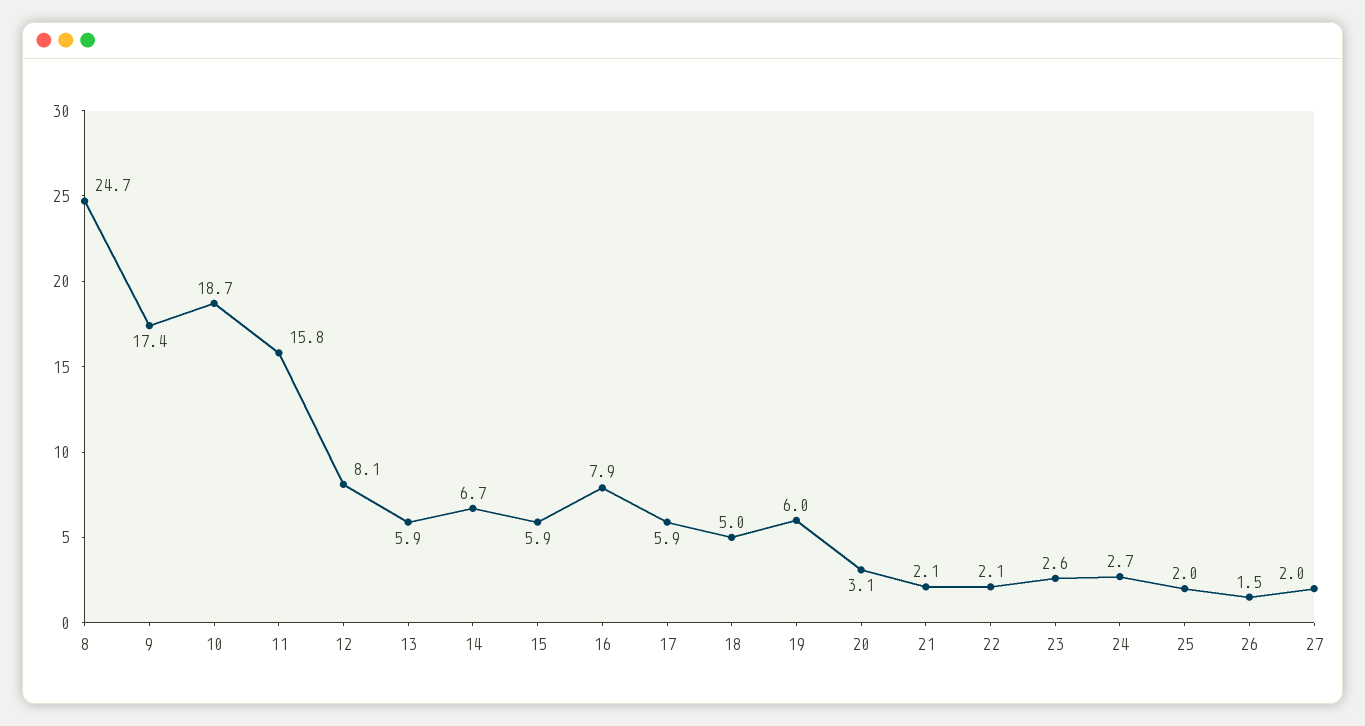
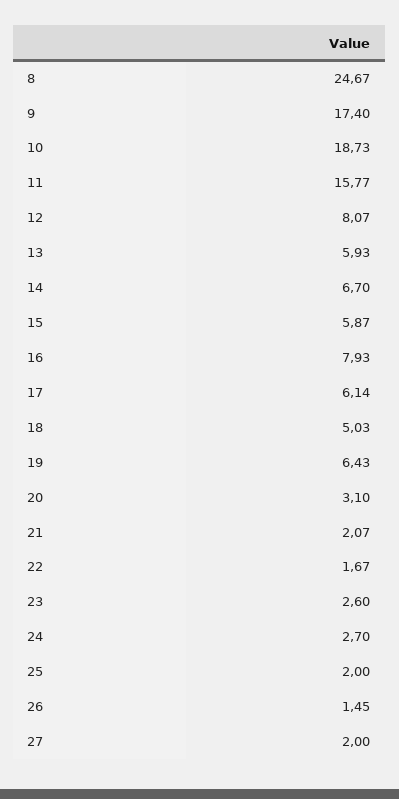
  {
    "8": 24.67,
    "9": 17.4,
    "10": 18.73,
    "11": 15.77,
    "12": 8.07,
    "13": 5.93,
    "14": 6.7,
    "15": 5.87,
    "16": 7.93,
-   "17": 5.9,
+   "17": 6.14,
    "18": 5.03,
-   "19": 6,
+   "19": 6.43,
    "20": 3.1,
    "21": 2.07,
-   "22": 2.1,
+   "22": 1.67,
    "23": 2.6,
    "24": 2.7,
    "25": 2,
    "26": 1.45,
    "27": 2
  }

